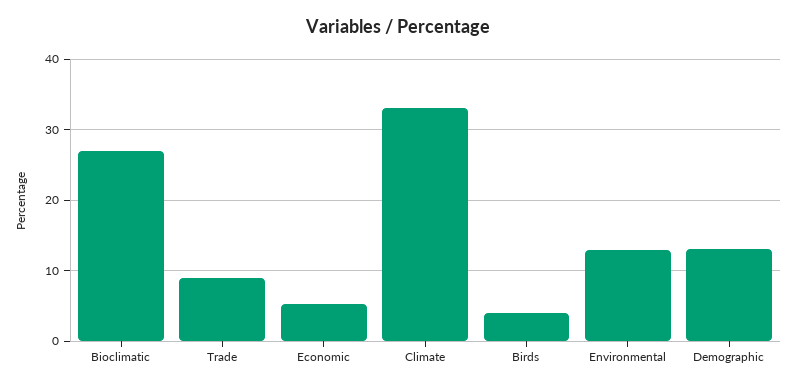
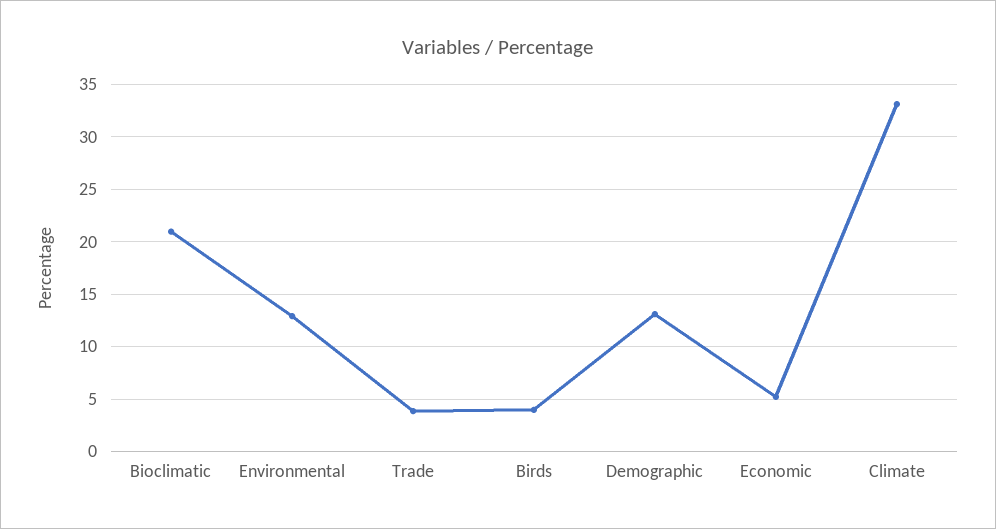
  {
-   "Bioclimatic": 27,
+   "Bioclimatic": 21,
-   "Trade": 9,
+   "Trade": 4,
    "Economic": 5,
    "Climate": 33,
    "Birds": 4,
    "Environmental": 13,
    "Demographic": 13
  }

